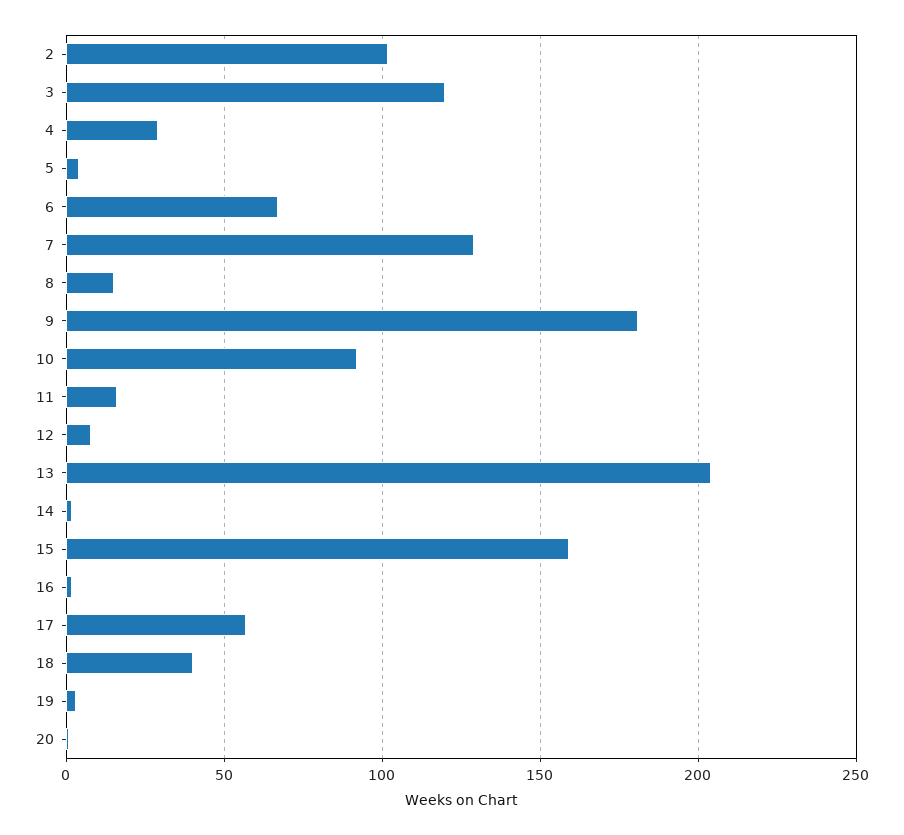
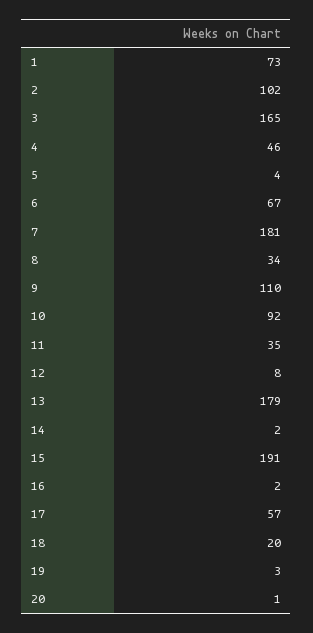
  {
    "2": 102,
-   "3": 120,
+   "3": 165,
-   "4": 30,
+   "4": 46,
    "5": 4,
    "6": 67,
-   "7": 130,
+   "7": 181,
-   "8": 15,
+   "8": 34,
-   "9": 180,
+   "9": 110,
    "10": 92,
-   "11": 15,
+   "11": 35,
    "12": 8,
-   "13": 205,
+   "13": 179,
    "14": 2,
-   "15": 160,
+   "15": 191,
    "16": 2,
    "17": 57,
-   "18": 40,
+   "18": 20,
    "19": 3,
-   "20": 1
+   "20": 1,
+   "1": 73
  }

